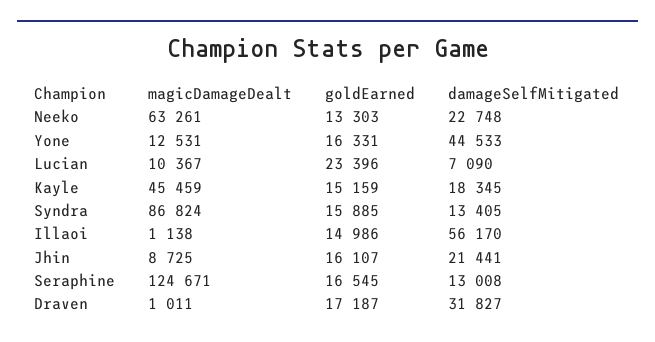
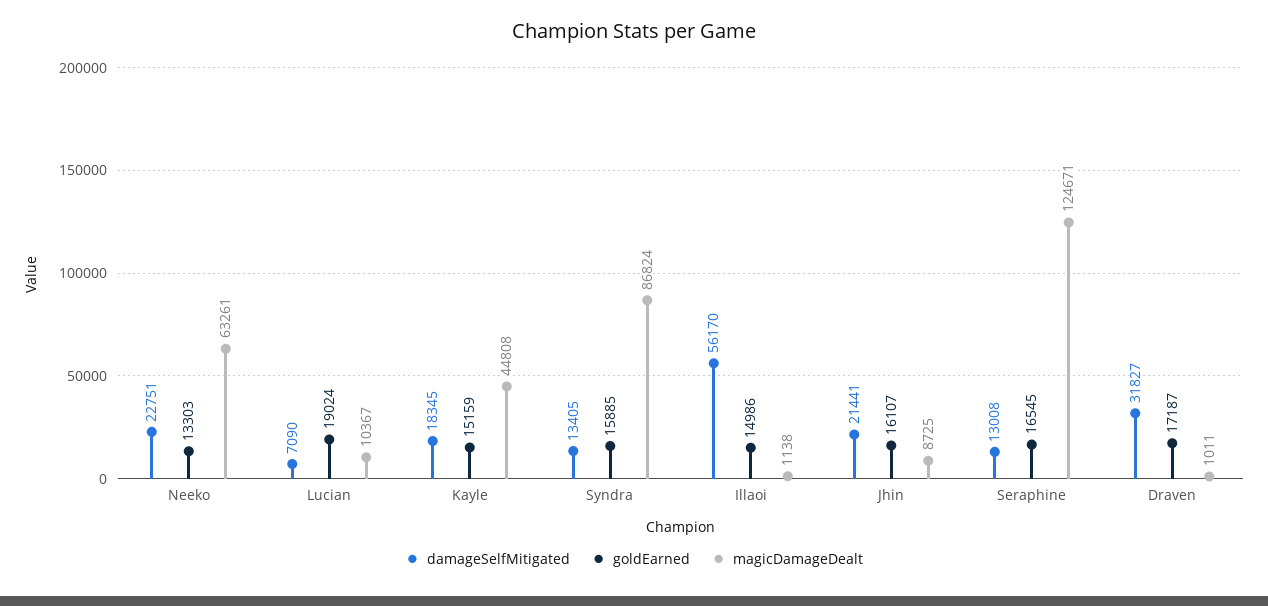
  {
    "magicDamageDealt": {
      "Neeko": 63261,
-     "Yone": 12531,
      "Lucian": 10367,
-     "Kayle": 45459,
+     "Kayle": 44808,
      "Syndra": 86824,
      "Illaoi": 1138,
      "Jhin": 8725,
      "Seraphine": 124671,
      "Draven": 1011
    },
    "goldEarned": {
      "Neeko": 13303,
-     "Yone": 16331,
-     "Lucian": 23396,
+     "Lucian": 19024,
      "Kayle": 15159,
      "Syndra": 15885,
      "Illaoi": 14986,
      "Jhin": 16107,
      "Seraphine": 16545,
      "Draven": 17187
    },
    "damageSelfMitigated": {
-     "Neeko": 22748,
+     "Neeko": 22751,
-     "Yone": 44533,
      "Lucian": 7090,
      "Kayle": 18345,
      "Syndra": 13405,
      "Illaoi": 56170,
      "Jhin": 21441,
      "Seraphine": 13008,
      "Draven": 31827
    }
  }

